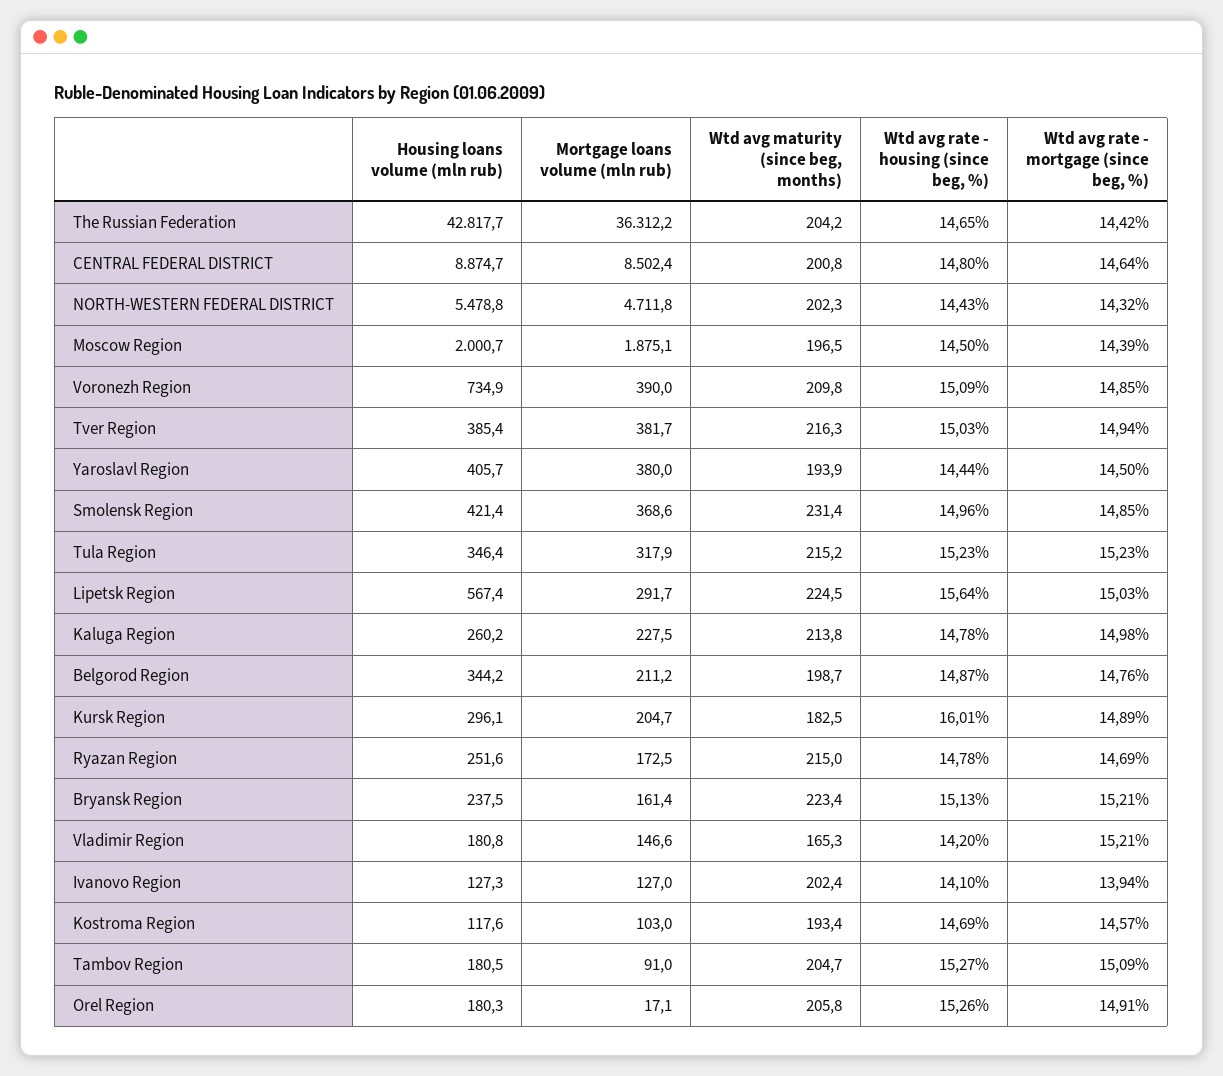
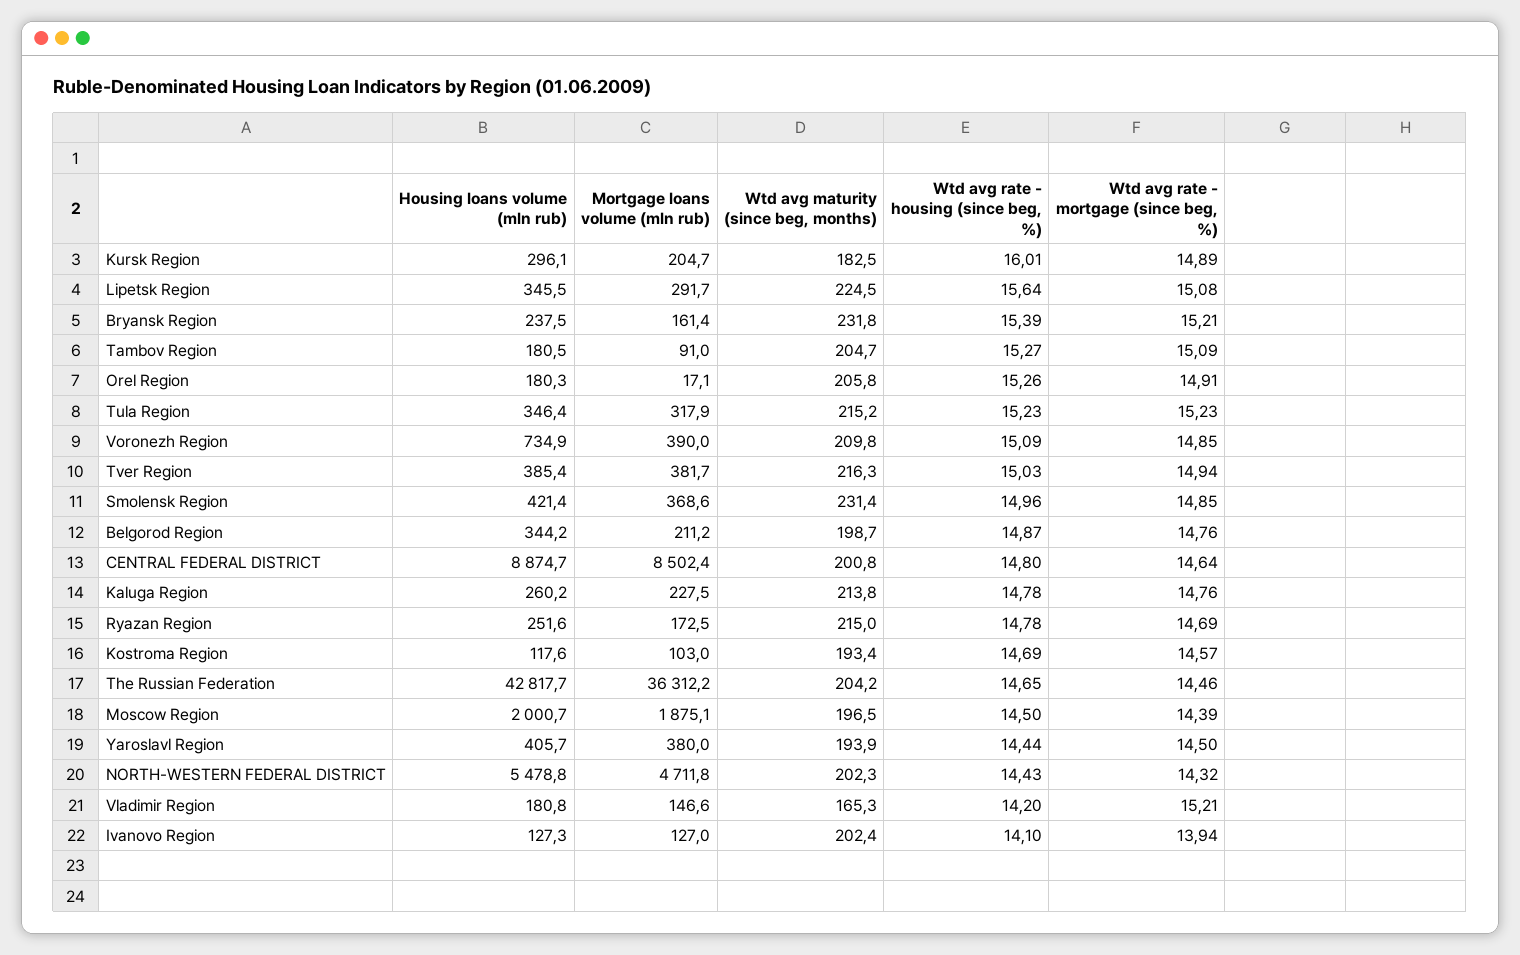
  {
    "Housing loans volume (mln rub)": {
      "The Russian Federation": 42817.7,
      "CENTRAL FEDERAL DISTRICT": 8874.7,
      "NORTH-WESTERN FEDERAL DISTRICT": 5478.8,
      "Moscow Region": 2000.7,
      "Voronezh Region": 734.9,
      "Tver Region": 385.4,
      "Yaroslavl Region": 405.7,
      "Smolensk Region": 421.4,
      "Tula Region": 346.4,
-     "Lipetsk Region": 567.4,
+     "Lipetsk Region": 345.5,
      "Kaluga Region": 260.2,
      "Belgorod Region": 344.2,
      "Kursk Region": 296.1,
      "Ryazan Region": 251.6,
      "Bryansk Region": 237.5,
      "Vladimir Region": 180.8,
      "Ivanovo Region": 127.3,
      "Kostroma Region": 117.6,
      "Tambov Region": 180.5,
      "Orel Region": 180.3
    },
    "Mortgage loans volume (mln rub)": {
      "The Russian Federation": 36312.2,
      "CENTRAL FEDERAL DISTRICT": 8502.4,
      "NORTH-WESTERN FEDERAL DISTRICT": 4711.8,
      "Moscow Region": 1875.1,
      "Voronezh Region": 390,
      "Tver Region": 381.7,
      "Yaroslavl Region": 380,
      "Smolensk Region": 368.6,
      "Tula Region": 317.9,
      "Lipetsk Region": 291.7,
      "Kaluga Region": 227.5,
      "Belgorod Region": 211.2,
      "Kursk Region": 204.7,
      "Ryazan Region": 172.5,
      "Bryansk Region": 161.4,
      "Vladimir Region": 146.6,
      "Ivanovo Region": 127,
      "Kostroma Region": 103,
      "Tambov Region": 91,
      "Orel Region": 17.1
    },
    "Wtd avg maturity (since beg, months)": {
      "The Russian Federation": 204.2,
      "CENTRAL FEDERAL DISTRICT": 200.8,
      "NORTH-WESTERN FEDERAL DISTRICT": 202.3,
      "Moscow Region": 196.5,
      "Voronezh Region": 209.8,
      "Tver Region": 216.3,
      "Yaroslavl Region": 193.9,
      "Smolensk Region": 231.4,
      "Tula Region": 215.2,
      "Lipetsk Region": 224.5,
      "Kaluga Region": 213.8,
      "Belgorod Region": 198.7,
      "Kursk Region": 182.5,
      "Ryazan Region": 215,
-     "Bryansk Region": 223.4,
+     "Bryansk Region": 231.8,
      "Vladimir Region": 165.3,
      "Ivanovo Region": 202.4,
      "Kostroma Region": 193.4,
      "Tambov Region": 204.7,
      "Orel Region": 205.8
    },
    "Wtd avg rate - housing (since beg, %)": {
      "The Russian Federation": 14.65,
      "CENTRAL FEDERAL DISTRICT": 14.8,
      "NORTH-WESTERN FEDERAL DISTRICT": 14.43,
      "Moscow Region": 14.5,
      "Voronezh Region": 15.09,
      "Tver Region": 15.03,
      "Yaroslavl Region": 14.44,
      "Smolensk Region": 14.96,
      "Tula Region": 15.23,
      "Lipetsk Region": 15.64,
      "Kaluga Region": 14.78,
      "Belgorod Region": 14.87,
      "Kursk Region": 16.01,
      "Ryazan Region": 14.78,
-     "Bryansk Region": 15.13,
+     "Bryansk Region": 15.39,
      "Vladimir Region": 14.2,
      "Ivanovo Region": 14.1,
      "Kostroma Region": 14.69,
      "Tambov Region": 15.27,
      "Orel Region": 15.26
    },
    "Wtd avg rate - mortgage (since beg, %)": {
-     "The Russian Federation": 14.42,
+     "The Russian Federation": 14.46,
      "CENTRAL FEDERAL DISTRICT": 14.64,
      "NORTH-WESTERN FEDERAL DISTRICT": 14.32,
      "Moscow Region": 14.39,
      "Voronezh Region": 14.85,
      "Tver Region": 14.94,
      "Yaroslavl Region": 14.5,
      "Smolensk Region": 14.85,
      "Tula Region": 15.23,
-     "Lipetsk Region": 15.03,
+     "Lipetsk Region": 15.08,
-     "Kaluga Region": 14.98,
+     "Kaluga Region": 14.76,
      "Belgorod Region": 14.76,
      "Kursk Region": 14.89,
      "Ryazan Region": 14.69,
      "Bryansk Region": 15.21,
      "Vladimir Region": 15.21,
      "Ivanovo Region": 13.94,
      "Kostroma Region": 14.57,
      "Tambov Region": 15.09,
      "Orel Region": 14.91
    }
  }

